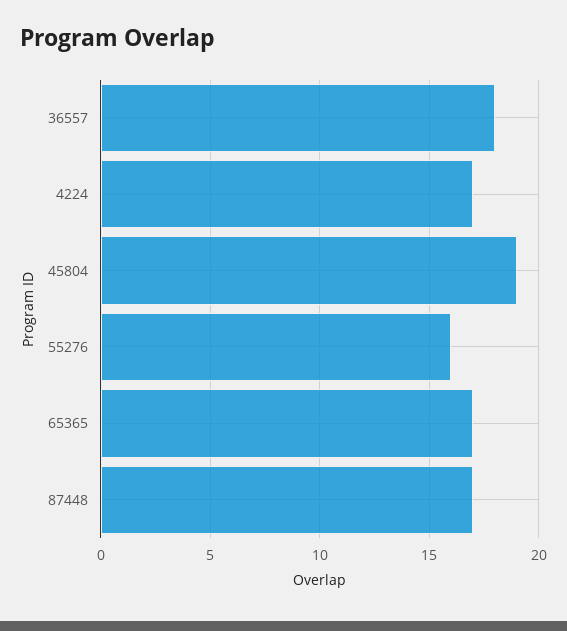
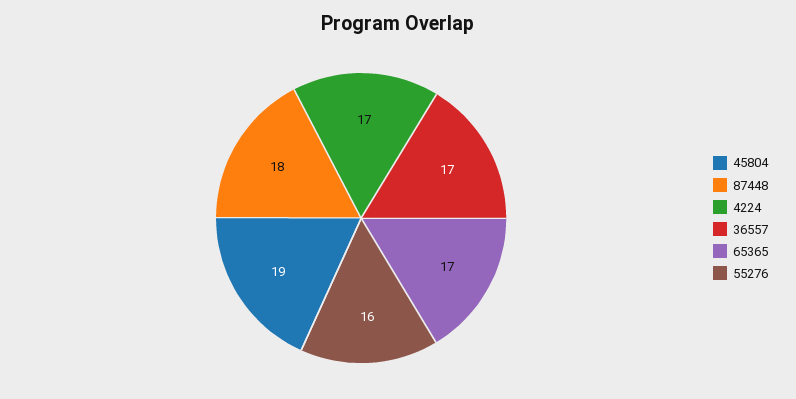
  {
-   "36557": 18,
+   "36557": 17,
    "4224": 17,
    "45804": 19,
    "55276": 16,
    "65365": 17,
-   "87448": 17
+   "87448": 18
  }

